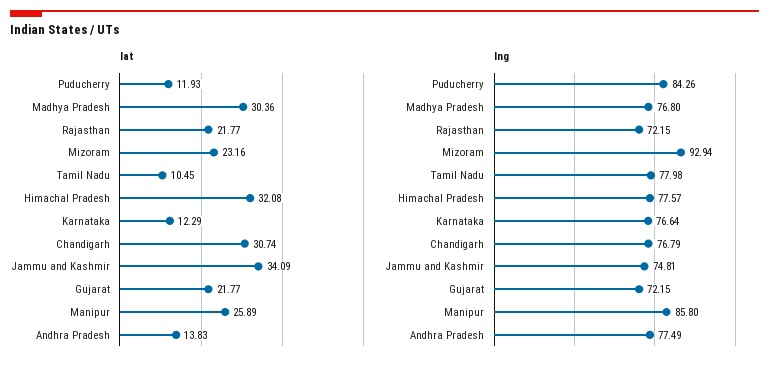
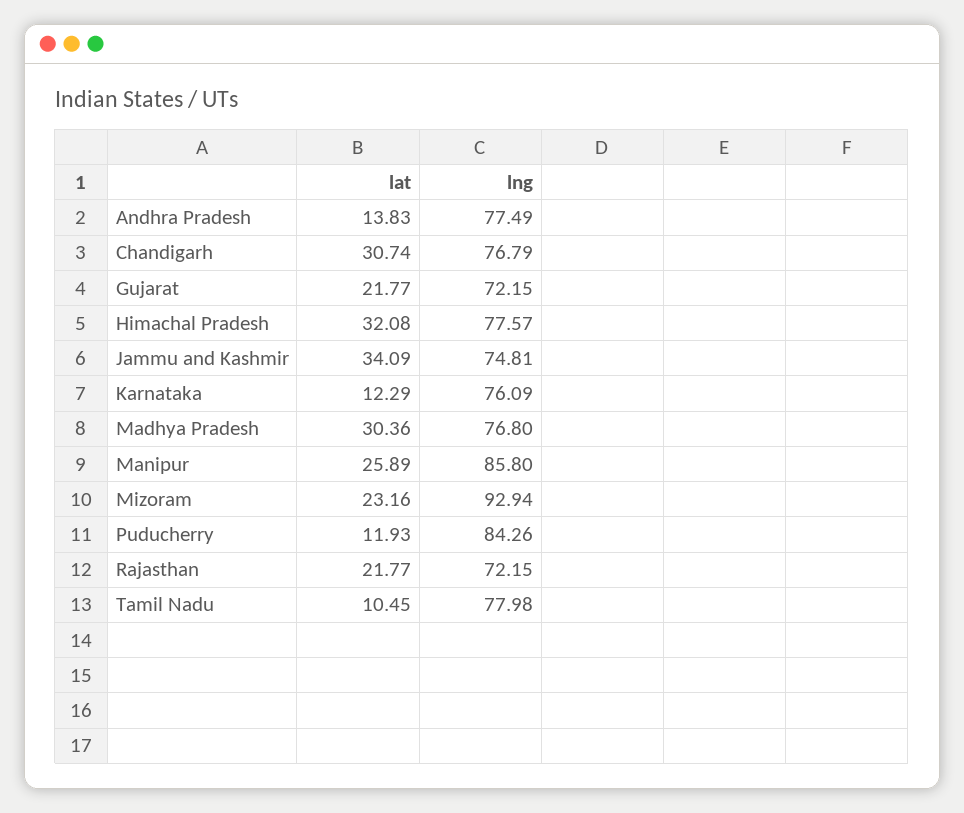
  {
    "lat": {
      "Puducherry": 11.93,
      "Madhya Pradesh": 30.36,
      "Rajasthan": 21.77,
      "Mizoram": 23.16,
      "Tamil Nadu": 10.45,
      "Himachal Pradesh": 32.08,
      "Karnataka": 12.29,
      "Chandigarh": 30.74,
      "Jammu and Kashmir": 34.09,
      "Gujarat": 21.77,
      "Manipur": 25.89,
      "Andhra Pradesh": 13.83
    },
    "lng": {
      "Puducherry": 84.26,
      "Madhya Pradesh": 76.8,
      "Rajasthan": 72.15,
      "Mizoram": 92.94,
      "Tamil Nadu": 77.98,
      "Himachal Pradesh": 77.57,
-     "Karnataka": 76.64,
+     "Karnataka": 76.09,
      "Chandigarh": 76.79,
      "Jammu and Kashmir": 74.81,
      "Gujarat": 72.15,
      "Manipur": 85.8,
      "Andhra Pradesh": 77.49
    }
  }

